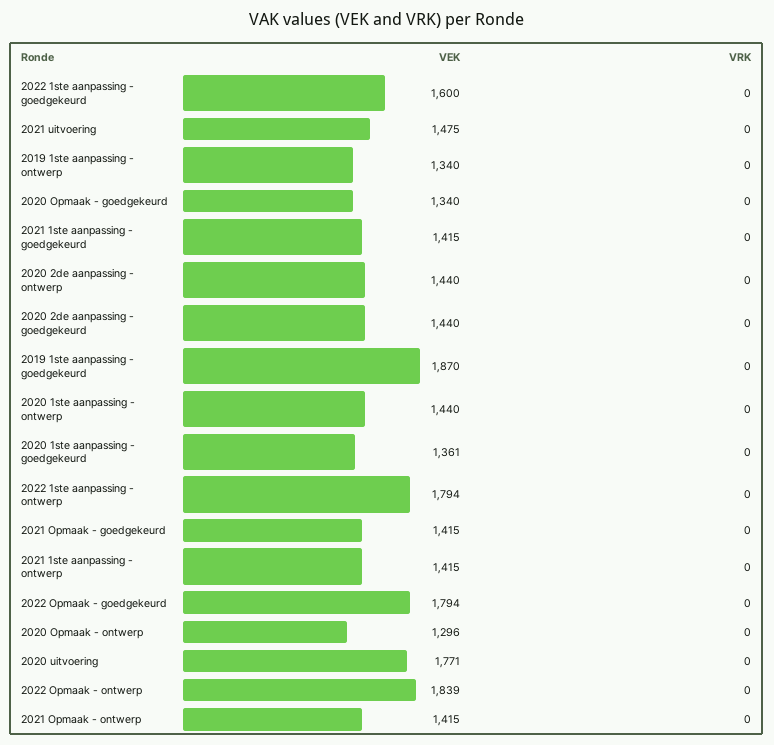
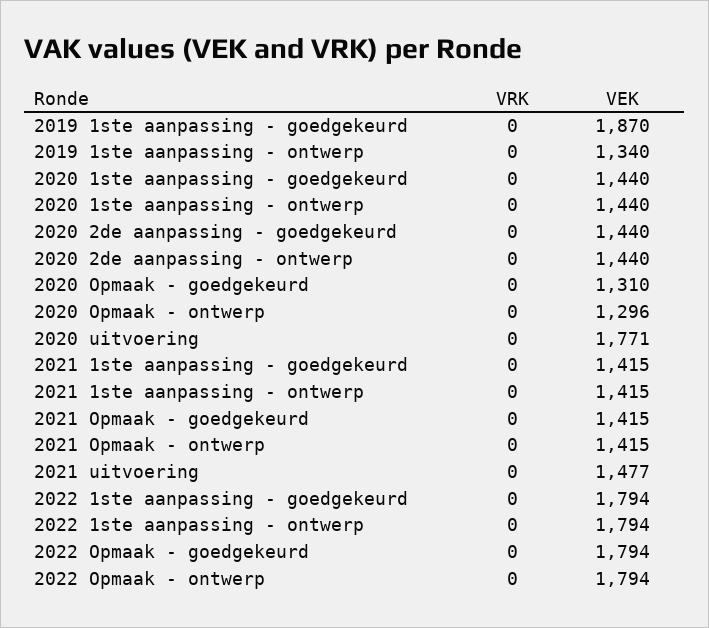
  {
    "VEK": {
-     "2022 1ste aanpassing - goedgekeurd": 1600,
+     "2022 1ste aanpassing - goedgekeurd": 1794,
-     "2021 uitvoering": 1475,
+     "2021 uitvoering": 1477,
      "2019 1ste aanpassing - ontwerp": 1340,
-     "2020 Opmaak - goedgekeurd": 1340,
+     "2020 Opmaak - goedgekeurd": 1310,
      "2021 1ste aanpassing - goedgekeurd": 1415,
      "2020 2de aanpassing - ontwerp": 1440,
      "2020 2de aanpassing - goedgekeurd": 1440,
      "2019 1ste aanpassing - goedgekeurd": 1870,
      "2020 1ste aanpassing - ontwerp": 1440,
-     "2020 1ste aanpassing - goedgekeurd": 1361,
+     "2020 1ste aanpassing - goedgekeurd": 1440,
      "2022 1ste aanpassing - ontwerp": 1794,
      "2021 Opmaak - goedgekeurd": 1415,
      "2021 1ste aanpassing - ontwerp": 1415,
      "2022 Opmaak - goedgekeurd": 1794,
      "2020 Opmaak - ontwerp": 1296,
      "2020 uitvoering": 1771,
-     "2022 Opmaak - ontwerp": 1839,
+     "2022 Opmaak - ontwerp": 1794,
      "2021 Opmaak - ontwerp": 1415
    },
    "VRK": {
      "2022 1ste aanpassing - goedgekeurd": 0,
      "2021 uitvoering": 0,
      "2019 1ste aanpassing - ontwerp": 0,
      "2020 Opmaak - goedgekeurd": 0,
      "2021 1ste aanpassing - goedgekeurd": 0,
      "2020 2de aanpassing - ontwerp": 0,
      "2020 2de aanpassing - goedgekeurd": 0,
      "2019 1ste aanpassing - goedgekeurd": 0,
      "2020 1ste aanpassing - ontwerp": 0,
      "2020 1ste aanpassing - goedgekeurd": 0,
      "2022 1ste aanpassing - ontwerp": 0,
      "2021 Opmaak - goedgekeurd": 0,
      "2021 1ste aanpassing - ontwerp": 0,
      "2022 Opmaak - goedgekeurd": 0,
      "2020 Opmaak - ontwerp": 0,
      "2020 uitvoering": 0,
      "2022 Opmaak - ontwerp": 0,
      "2021 Opmaak - ontwerp": 0
    }
  }

